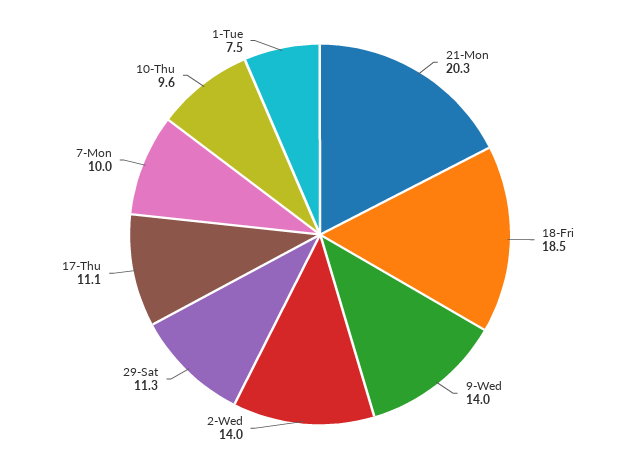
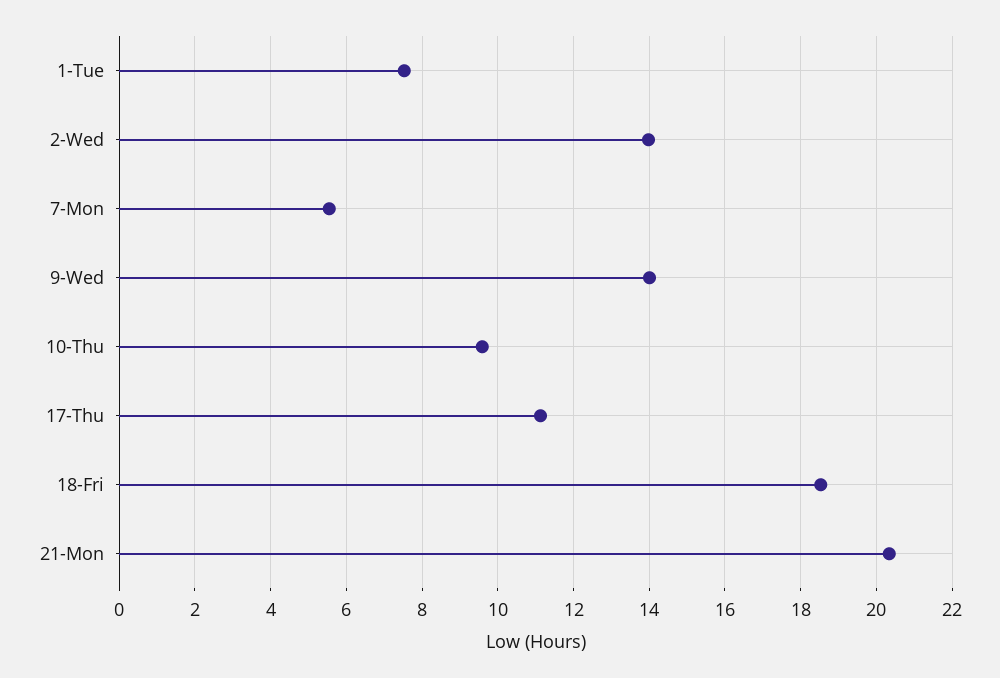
  {
    "21-Mon": 20.3,
    "18-Fri": 18.5,
    "9-Wed": 14,
    "2-Wed": 14,
-   "29-Sat": 11.3,
    "17-Thu": 11.1,
-   "7-Mon": 10,
+   "7-Mon": 5.6,
    "10-Thu": 9.6,
    "1-Tue": 7.5
  }

